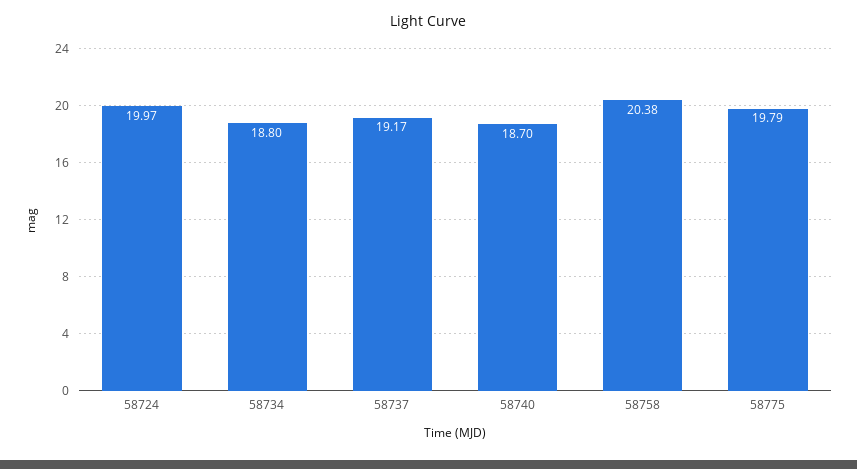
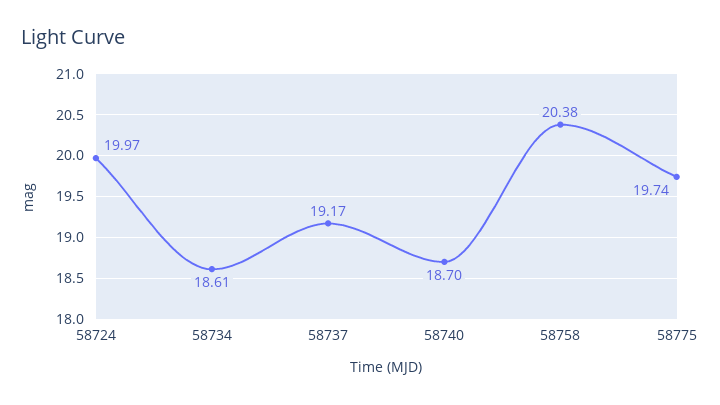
  {
    "58724": 19.97,
-   "58734": 18.8,
+   "58734": 18.61,
    "58737": 19.17,
    "58740": 18.7,
    "58758": 20.38,
-   "58775": 19.79
+   "58775": 19.74
  }

